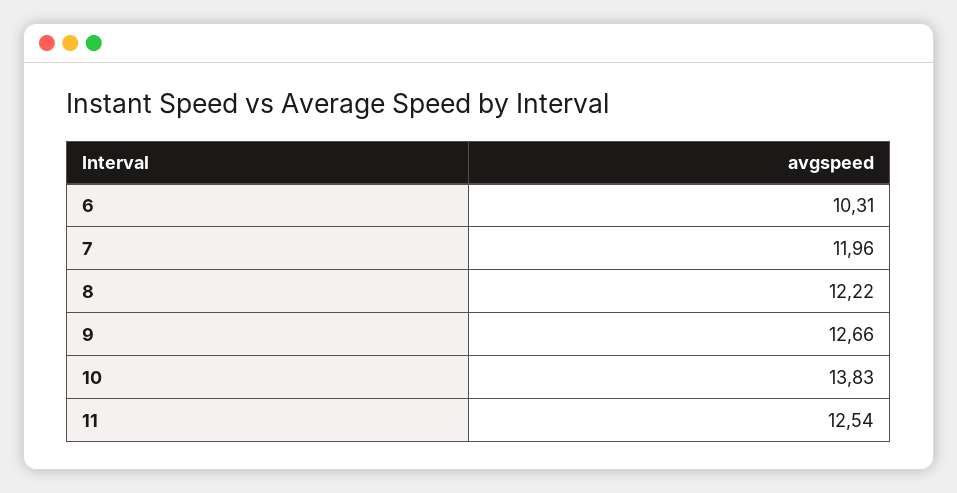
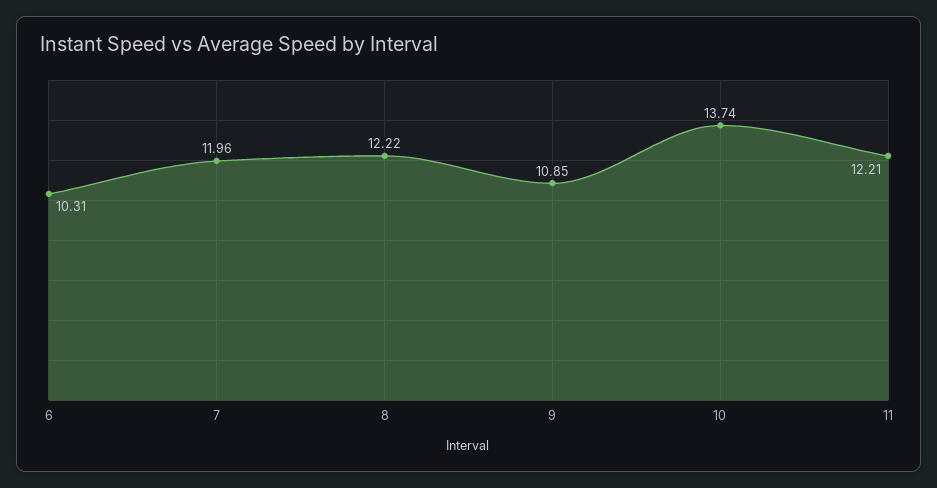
  {
    "6": 10.31,
    "7": 11.96,
    "8": 12.22,
-   "9": 12.66,
+   "9": 10.85,
-   "10": 13.83,
+   "10": 13.74,
-   "11": 12.54
+   "11": 12.21
  }

